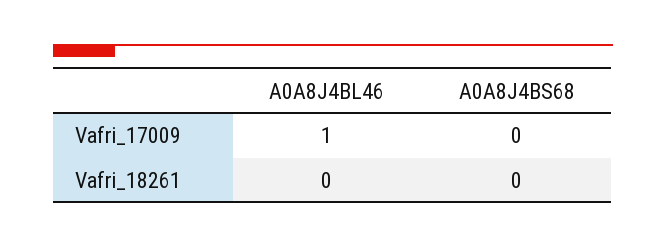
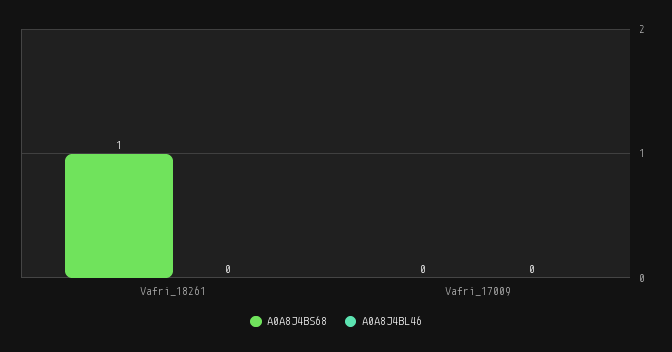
  {
    "A0A8J4BL46": {
-     "Vafri_17009": 1,
+     "Vafri_17009": 0,
      "Vafri_18261": 0
    },
    "A0A8J4BS68": {
      "Vafri_17009": 0,
-     "Vafri_18261": 0
+     "Vafri_18261": 1
    }
  }

